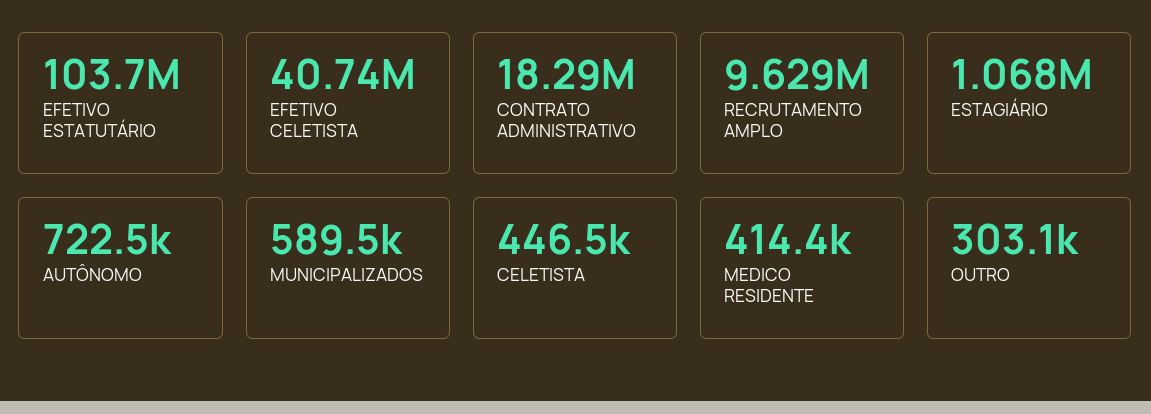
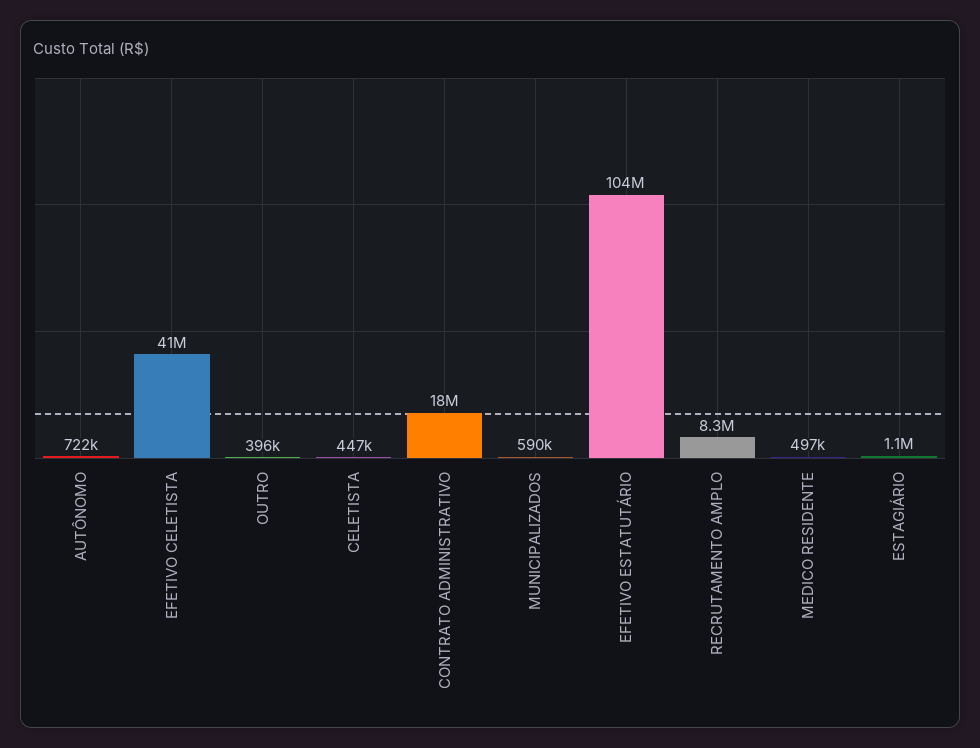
  {
    "EFETIVO ESTATUTÁRIO": 103700000,
    "EFETIVO CELETISTA": 40740000,
    "CONTRATO ADMINISTRATIVO": 18290000,
-   "RECRUTAMENTO AMPLO": 9629000,
+   "RECRUTAMENTO AMPLO": 8300000,
    "ESTAGIÁRIO": 1068000,
    "AUTÔNOMO": 722500,
    "MUNICIPALIZADOS": 589500,
    "CELETISTA": 446500,
-   "MEDICO RESIDENTE": 414400,
+   "MEDICO RESIDENTE": 497000,
-   "OUTRO": 303100
+   "OUTRO": 396000
  }

